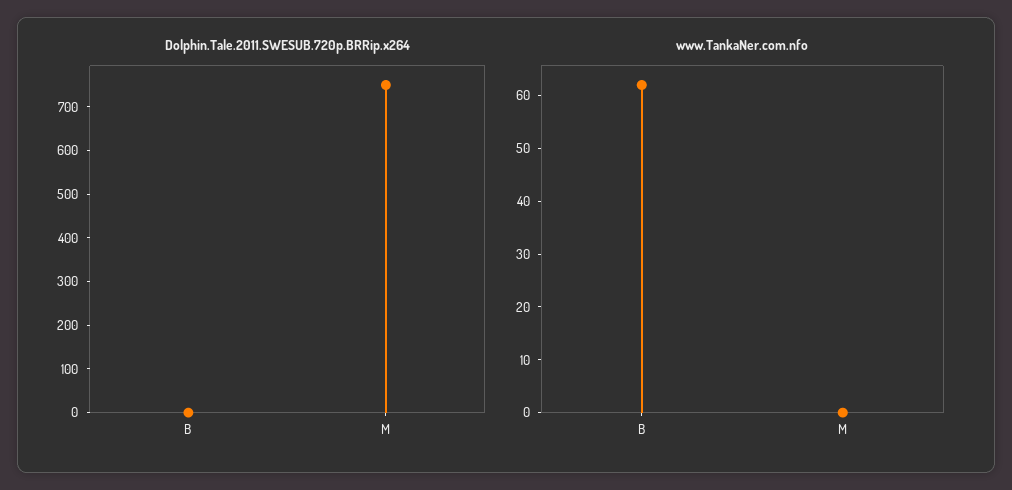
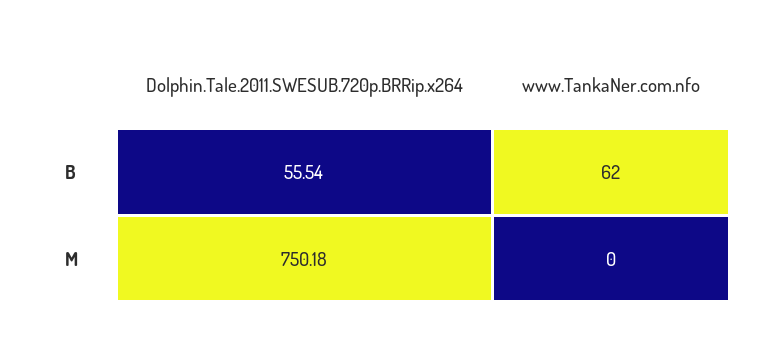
  {
    "Dolphin.Tale.2011.SWESUB.720p.BRRip.x264": {
-     "B": 0,
+     "B": 55.54,
      "M": 750.18
    },
    "www.TankaNer.com.nfo": {
      "B": 62,
      "M": 0
    }
  }

